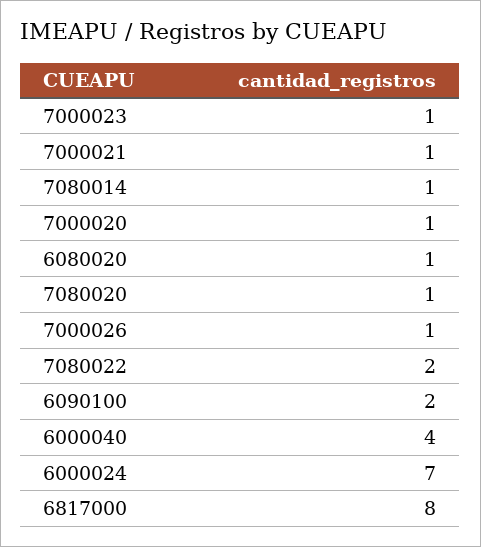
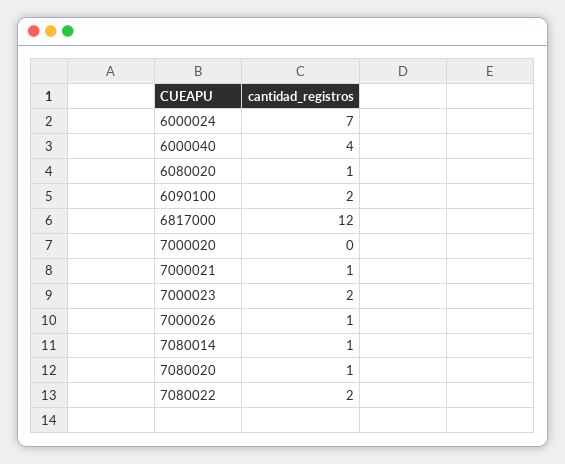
  {
-   "7000023": 1,
+   "7000023": 2,
    "7000021": 1,
    "7080014": 1,
-   "7000020": 1,
+   "7000020": 0,
    "6080020": 1,
    "7080020": 1,
    "7000026": 1,
    "7080022": 2,
    "6090100": 2,
    "6000040": 4,
    "6000024": 7,
-   "6817000": 8
+   "6817000": 12
  }

